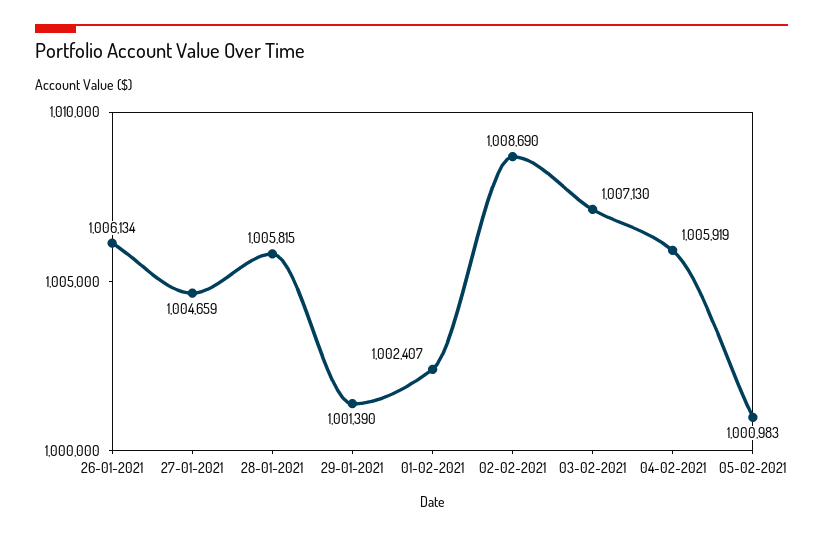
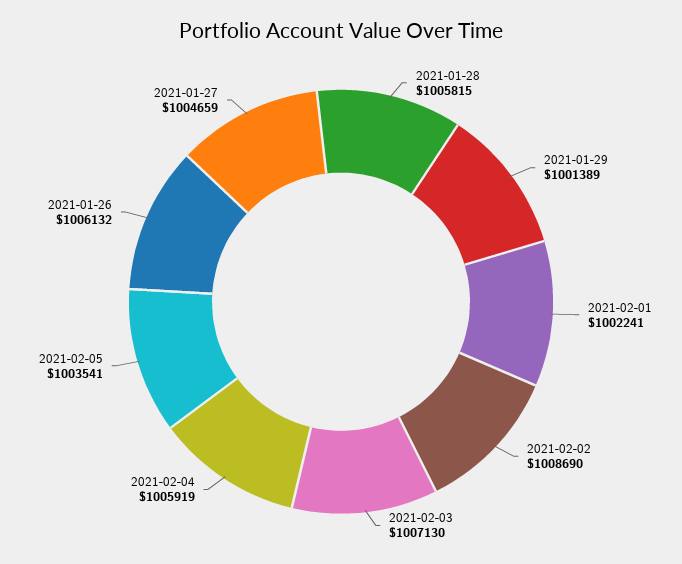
  {
-   "26-01-2021": 1006134,
+   "26-01-2021": 1006132,
    "27-01-2021": 1004659,
    "28-01-2021": 1005815,
-   "29-01-2021": 1001390,
+   "29-01-2021": 1001389,
-   "01-02-2021": 1002407,
+   "01-02-2021": 1002241,
    "02-02-2021": 1008690,
    "03-02-2021": 1007130,
    "04-02-2021": 1005919,
-   "05-02-2021": 1000983
+   "05-02-2021": 1003541
  }

